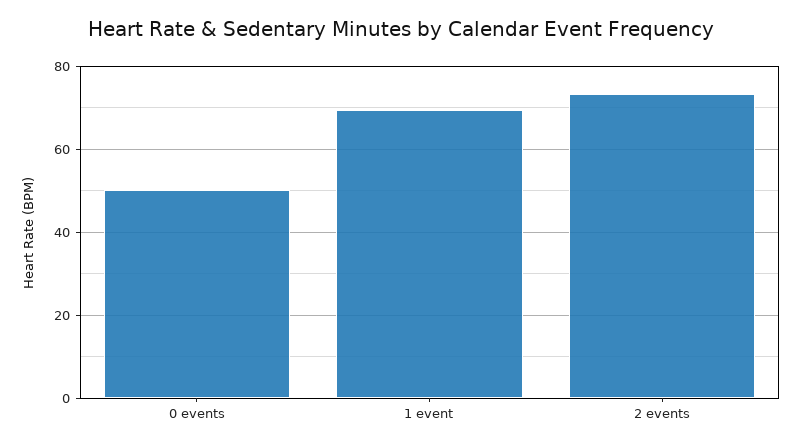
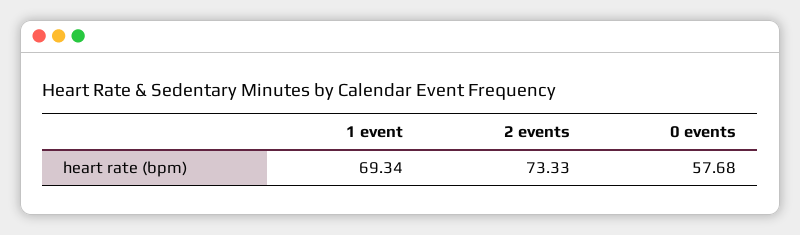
  {
-   "0 events": 50,
+   "0 events": 57.68,
    "1 event": 69.34,
    "2 events": 73.33
  }

